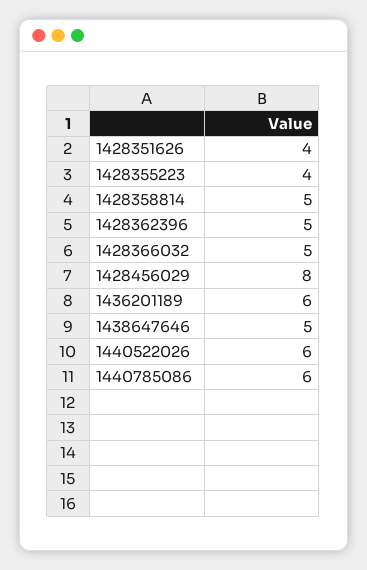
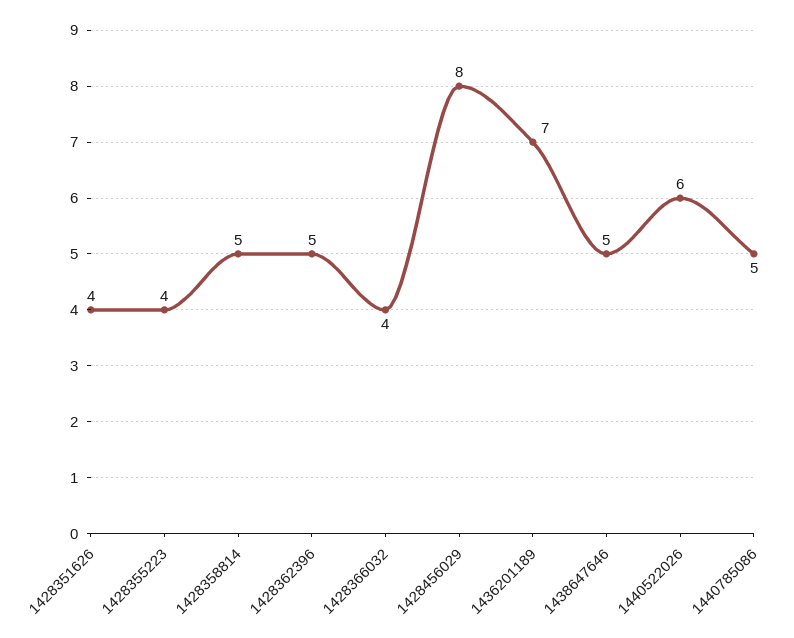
  {
    "1428351626": 4,
    "1428355223": 4,
    "1428358814": 5,
    "1428362396": 5,
-   "1428366032": 5,
+   "1428366032": 4,
    "1428456029": 8,
-   "1436201189": 6,
+   "1436201189": 7,
    "1438647646": 5,
    "1440522026": 6,
-   "1440785086": 6
+   "1440785086": 5
  }

